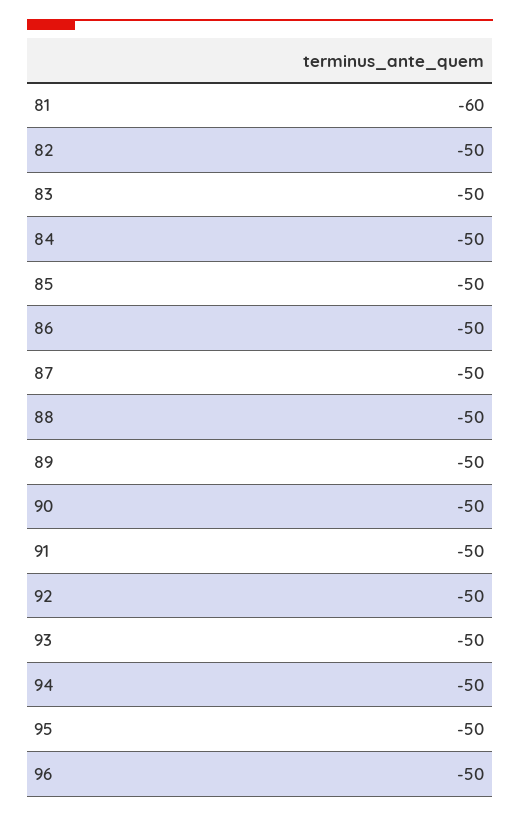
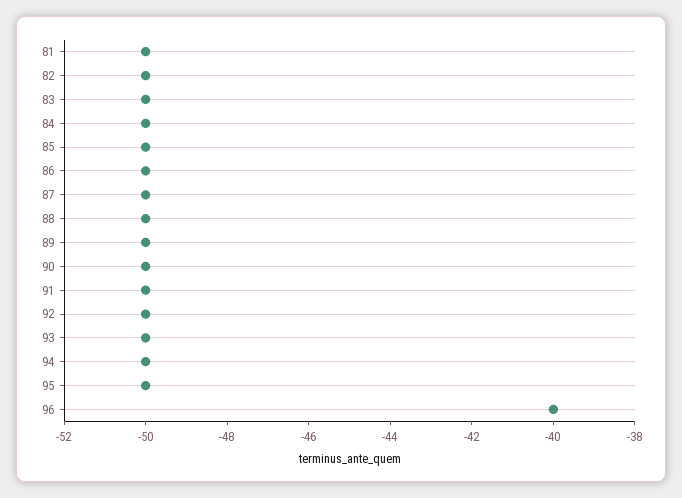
  {
-   "81": -60,
+   "81": -50,
    "82": -50,
    "83": -50,
    "84": -50,
    "85": -50,
    "86": -50,
    "87": -50,
    "88": -50,
    "89": -50,
    "90": -50,
    "91": -50,
    "92": -50,
    "93": -50,
    "94": -50,
    "95": -50,
-   "96": -50
+   "96": -40
  }

